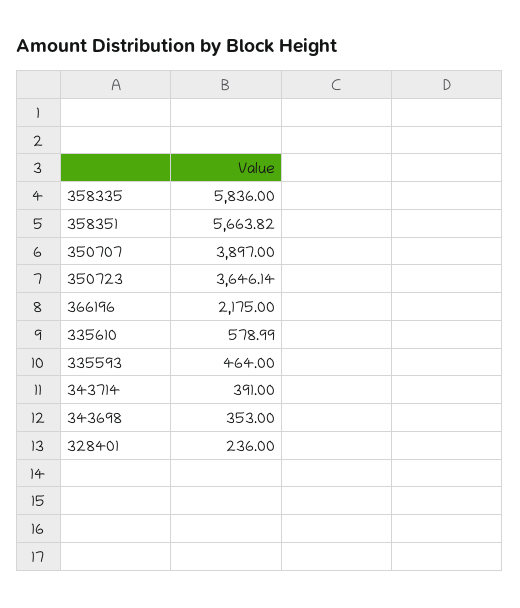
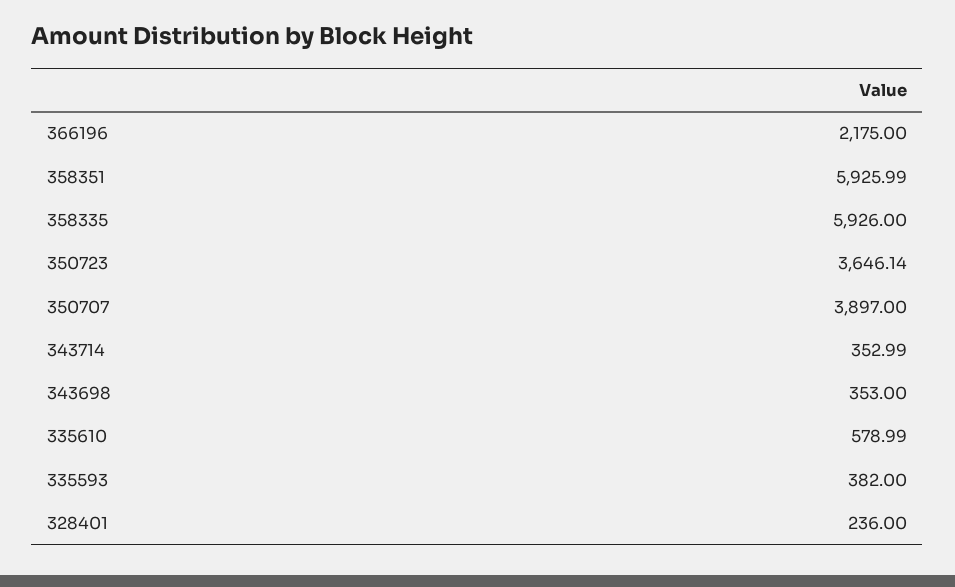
  {
-   "358335": 5836,
+   "358335": 5926,
-   "358351": 5663.82,
+   "358351": 5925.99,
    "350707": 3897,
    "350723": 3646.14,
    "366196": 2175,
    "335610": 578.99,
-   "335593": 464,
+   "335593": 382,
-   "343714": 391,
+   "343714": 352.99,
    "343698": 353,
    "328401": 236
  }

